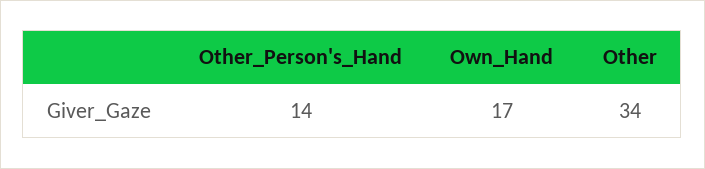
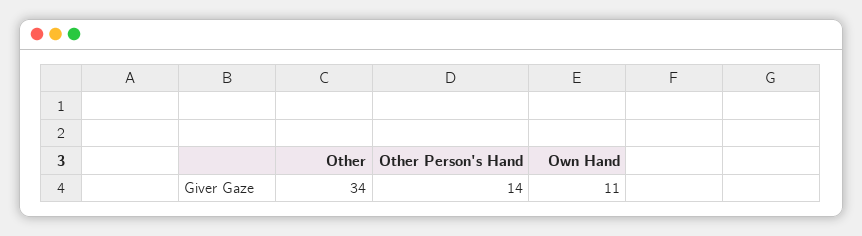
  {
    "Other_Person's_Hand": 14,
-   "Own_Hand": 17,
+   "Own_Hand": 11,
    "Other": 34
  }

